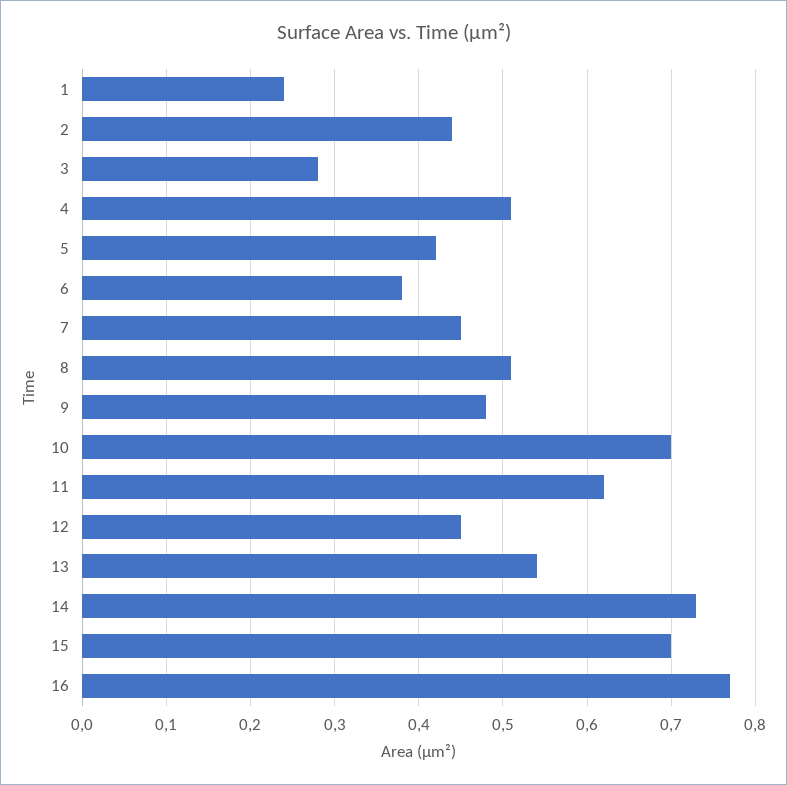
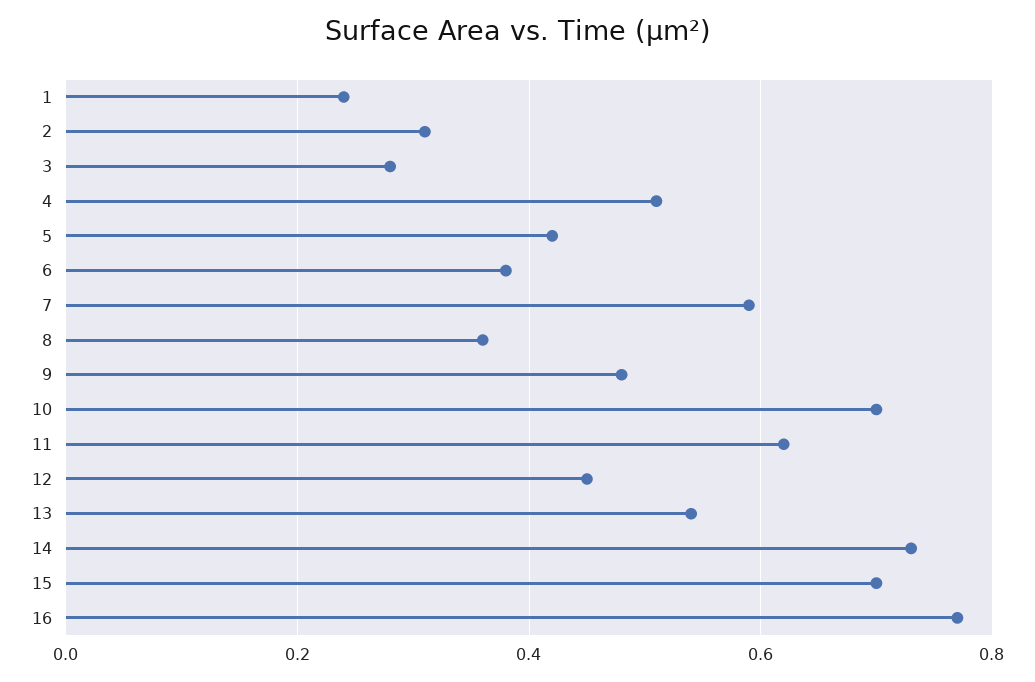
  {
    "1": 0.24,
-   "2": 0.44,
+   "2": 0.3,
    "3": 0.28,
    "4": 0.51,
    "5": 0.42,
    "6": 0.38,
-   "7": 0.45,
+   "7": 0.6,
-   "8": 0.51,
+   "8": 0.35,
    "9": 0.48,
    "10": 0.7,
    "11": 0.62,
    "12": 0.45,
    "13": 0.54,
    "14": 0.73,
    "15": 0.7,
    "16": 0.77
  }

